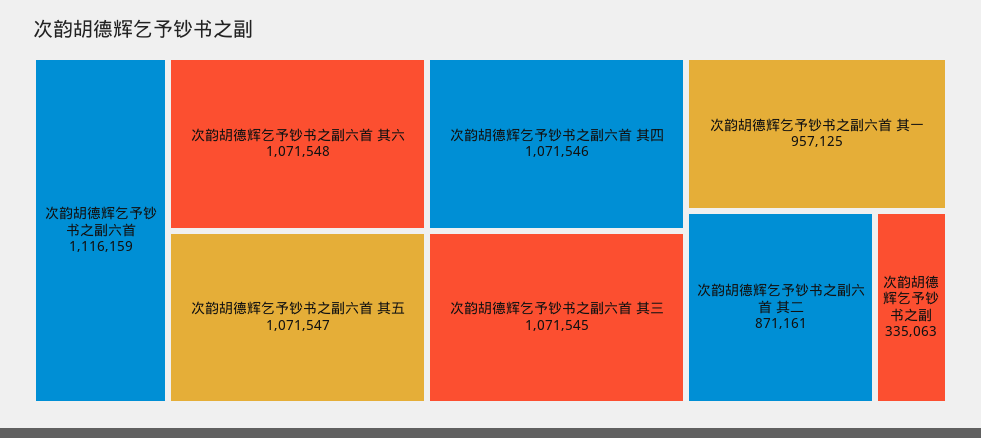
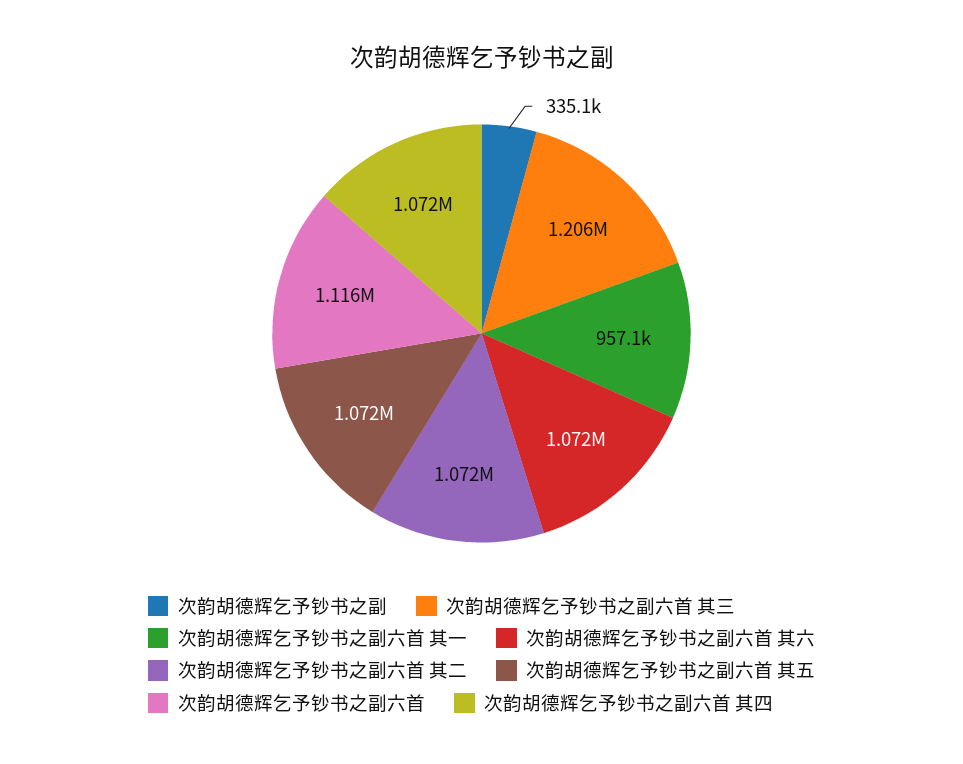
  {
    "次韵胡德辉乞予钞书之副六首": 1116159,
    "次韵胡德辉乞予钞书之副六首 其六": 1071548,
    "次韵胡德辉乞予钞书之副六首 其五": 1071547,
    "次韵胡德辉乞予钞书之副六首 其四": 1071546,
-   "次韵胡德辉乞予钞书之副六首 其三": 1071545,
+   "次韵胡德辉乞予钞书之副六首 其三": 1206000,
    "次韵胡德辉乞予钞书之副六首 其一": 957125,
-   "次韵胡德辉乞予钞书之副六首 其二": 871161,
+   "次韵胡德辉乞予钞书之副六首 其二": 1072000,
    "次韵胡德辉乞予钞书之副": 335063
  }

